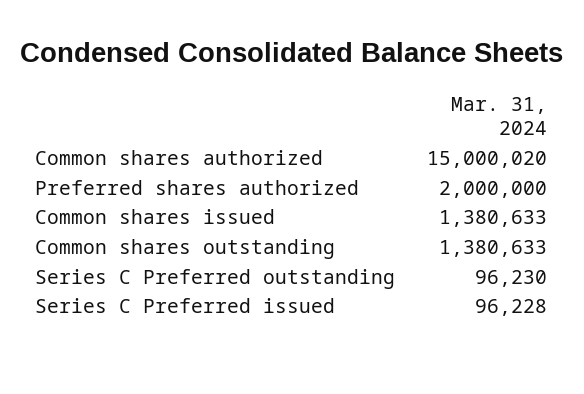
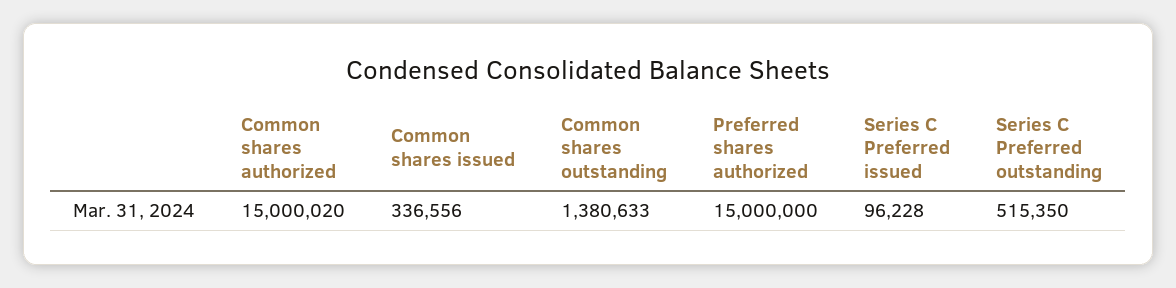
  {
    "Common shares authorized": 15000020,
-   "Preferred shares authorized": 2000000,
+   "Preferred shares authorized": 15000000,
-   "Common shares issued": 1380633,
+   "Common shares issued": 336556,
    "Common shares outstanding": 1380633,
-   "Series C Preferred outstanding": 96230,
+   "Series C Preferred outstanding": 515350,
    "Series C Preferred issued": 96228
  }

